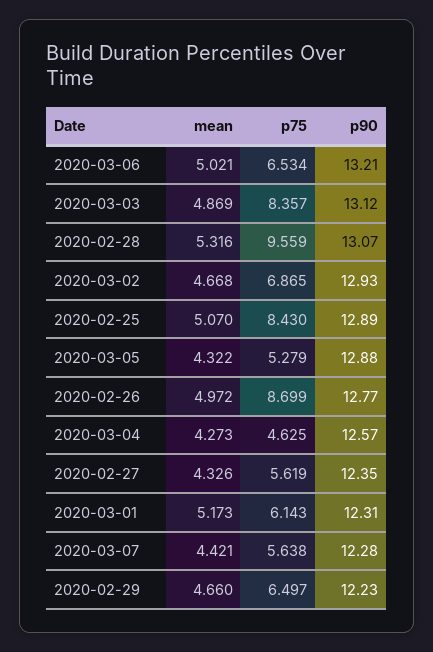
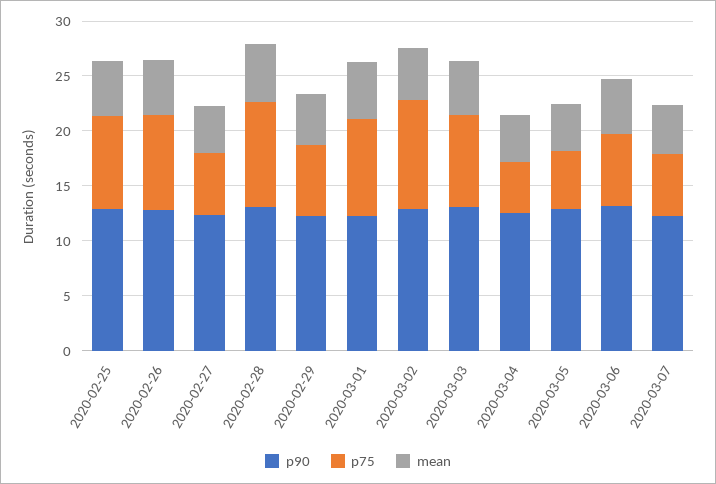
  {
    "mean": {
      "2020-03-06": 5.021,
      "2020-03-03": 4.869,
      "2020-02-28": 5.316,
      "2020-03-02": 4.668,
      "2020-02-25": 5.07,
      "2020-03-05": 4.322,
      "2020-02-26": 4.972,
      "2020-03-04": 4.273,
      "2020-02-27": 4.326,
      "2020-03-01": 5.173,
      "2020-03-07": 4.421,
      "2020-02-29": 4.66
    },
    "p75": {
      "2020-03-06": 6.534,
      "2020-03-03": 8.357,
      "2020-02-28": 9.559,
-     "2020-03-02": 6.865,
+     "2020-03-02": 10,
      "2020-02-25": 8.43,
      "2020-03-05": 5.279,
      "2020-02-26": 8.699,
      "2020-03-04": 4.625,
      "2020-02-27": 5.619,
-     "2020-03-01": 6.143,
+     "2020-03-01": 9,
      "2020-03-07": 5.638,
      "2020-02-29": 6.497
    },
    "p90": {
      "2020-03-06": 13.21,
      "2020-03-03": 13.12,
      "2020-02-28": 13.07,
      "2020-03-02": 12.93,
      "2020-02-25": 12.89,
      "2020-03-05": 12.88,
      "2020-02-26": 12.77,
      "2020-03-04": 12.57,
      "2020-02-27": 12.35,
      "2020-03-01": 12.31,
      "2020-03-07": 12.28,
      "2020-02-29": 12.23
    }
  }

